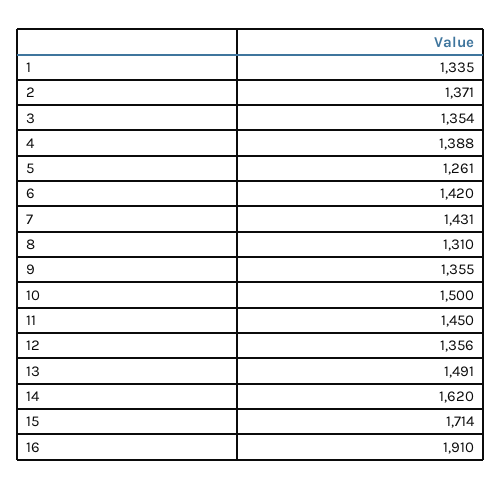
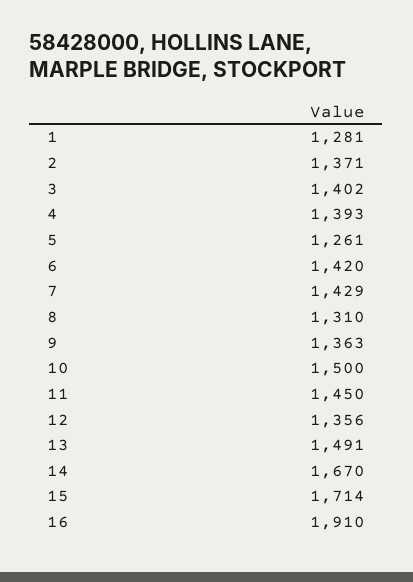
  {
-   "1": 1335,
+   "1": 1281,
    "2": 1371,
-   "3": 1354,
+   "3": 1402,
-   "4": 1388,
+   "4": 1393,
    "5": 1261,
    "6": 1420,
-   "7": 1431,
+   "7": 1429,
    "8": 1310,
-   "9": 1355,
+   "9": 1363,
    "10": 1500,
    "11": 1450,
    "12": 1356,
    "13": 1491,
-   "14": 1620,
+   "14": 1670,
    "15": 1714,
    "16": 1910
  }

